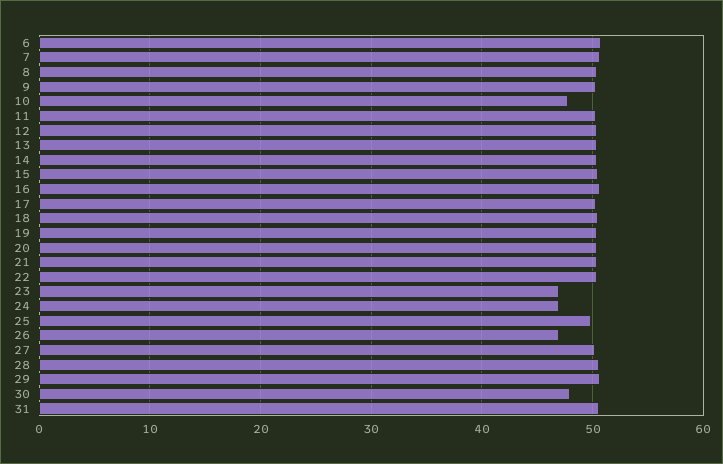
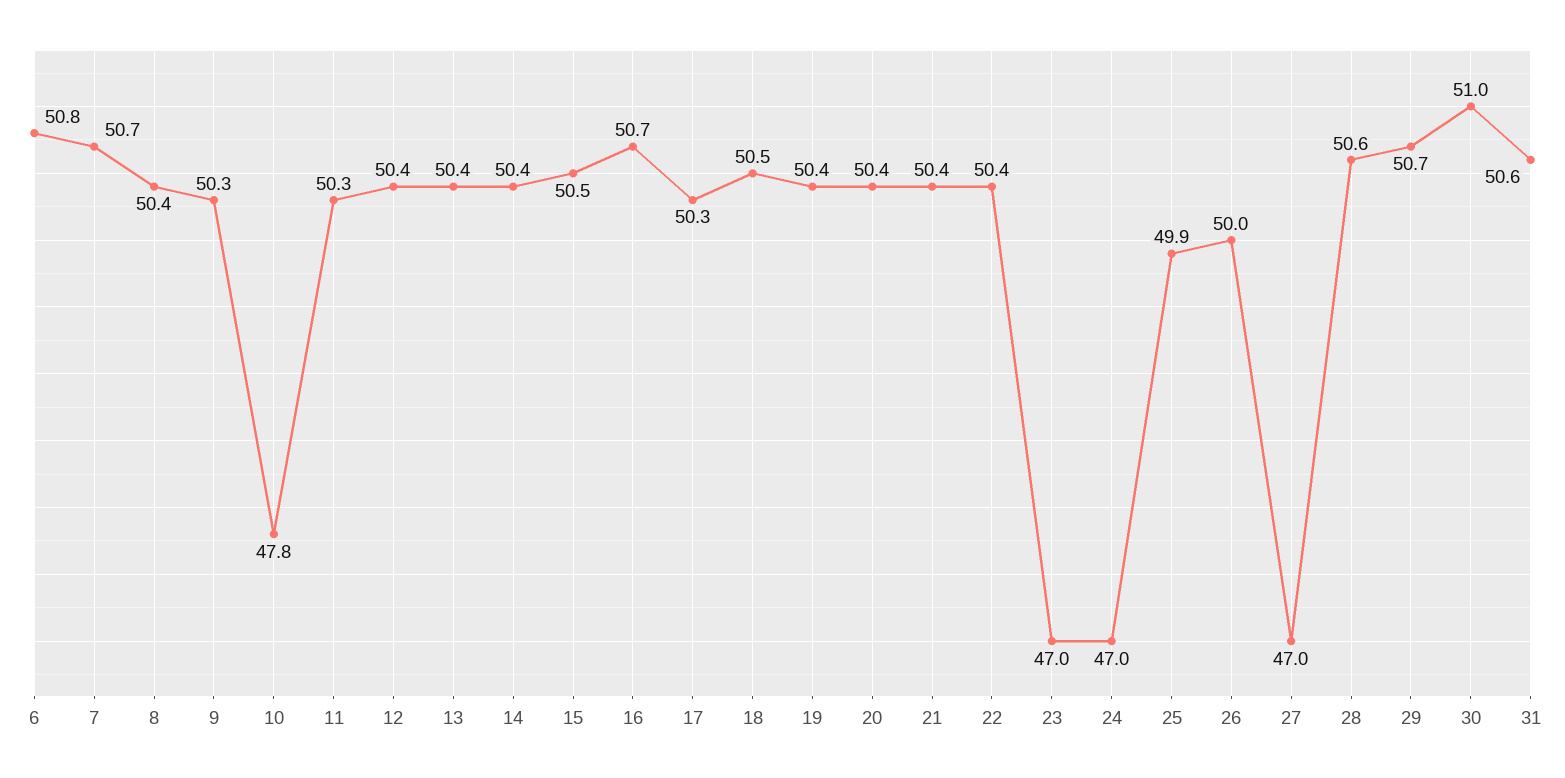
  {
    "6": 50.8,
    "7": 50.7,
    "8": 50.4,
    "9": 50.3,
    "10": 47.8,
    "11": 50.3,
    "12": 50.4,
    "13": 50.4,
    "14": 50.4,
    "15": 50.5,
    "16": 50.7,
    "17": 50.3,
    "18": 50.5,
    "19": 50.4,
    "20": 50.4,
    "21": 50.4,
    "22": 50.4,
    "23": 47,
    "24": 47,
    "25": 49.9,
-   "26": 47,
+   "26": 50,
-   "27": 50,
+   "27": 47,
    "28": 50.6,
    "29": 50.7,
-   "30": 48,
+   "30": 51,
    "31": 50.6
  }

